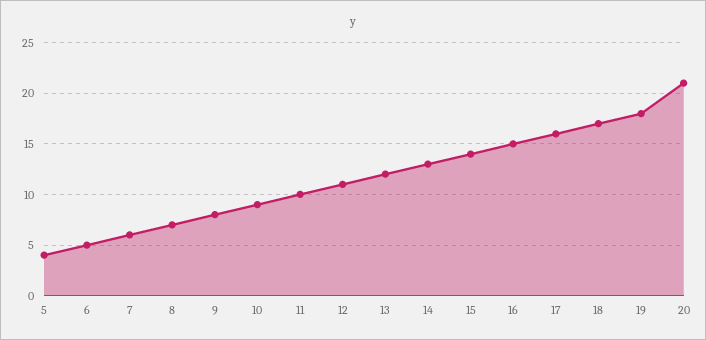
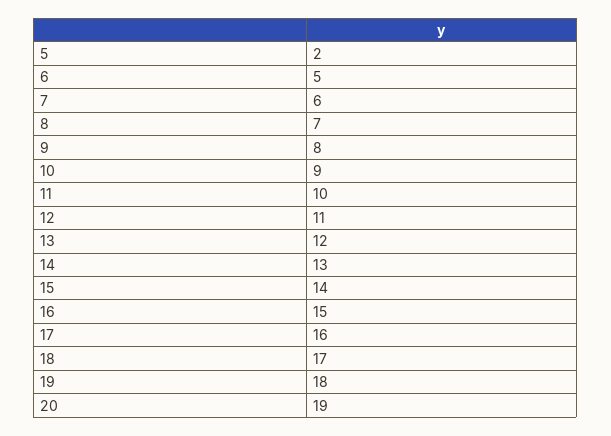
  {
-   "5": 4,
+   "5": 2,
    "6": 5,
    "7": 6,
    "8": 7,
    "9": 8,
    "10": 9,
    "11": 10,
    "12": 11,
    "13": 12,
    "14": 13,
    "15": 14,
    "16": 15,
    "17": 16,
    "18": 17,
    "19": 18,
-   "20": 21
+   "20": 19
  }

